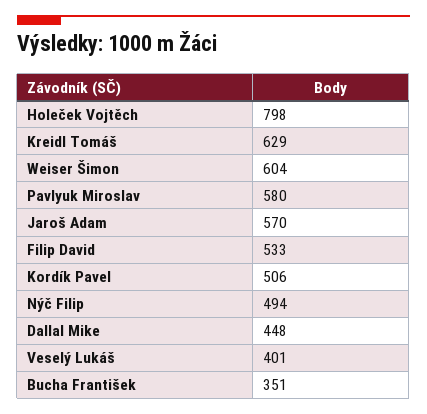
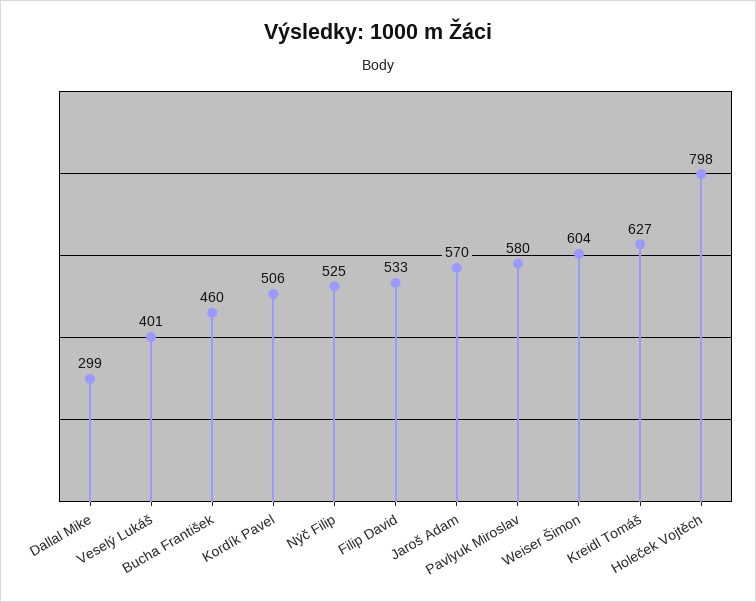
  {
    "Holeček Vojtěch": 798,
-   "Kreidl Tomáš": 629,
+   "Kreidl Tomáš": 627,
    "Weiser Šimon": 604,
    "Pavlyuk Miroslav": 580,
    "Jaroš Adam": 570,
    "Filip David": 533,
    "Kordík Pavel": 506,
-   "Nýč Filip": 494,
+   "Nýč Filip": 525,
-   "Dallal Mike": 448,
+   "Dallal Mike": 299,
    "Veselý Lukáš": 401,
-   "Bucha František": 351
+   "Bucha František": 460
  }

